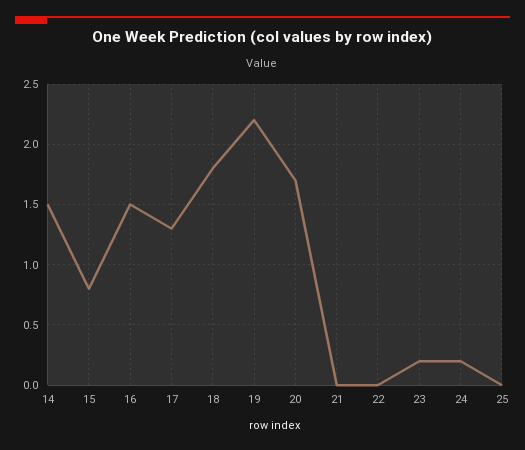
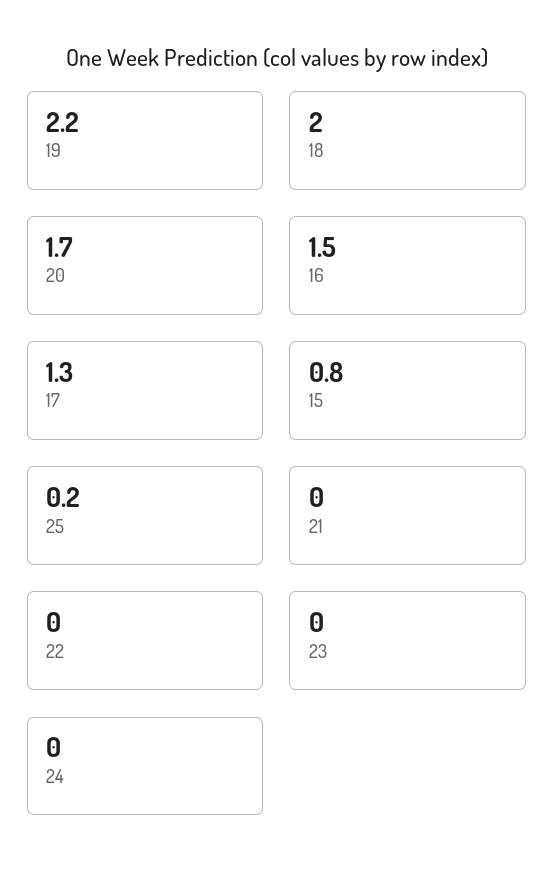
  {
-   "14": 1.5,
    "15": 0.8,
    "16": 1.5,
    "17": 1.3,
-   "18": 1.8,
+   "18": 2,
    "19": 2.2,
    "20": 1.7,
    "21": 0,
    "22": 0,
-   "23": 0.2,
+   "23": 0,
-   "24": 0.2,
+   "24": 0,
-   "25": 0
+   "25": 0.2
  }

